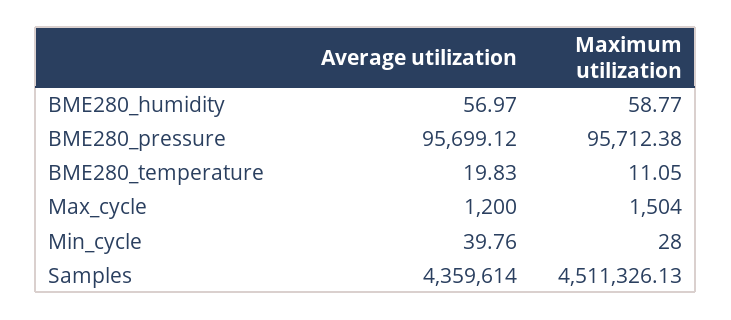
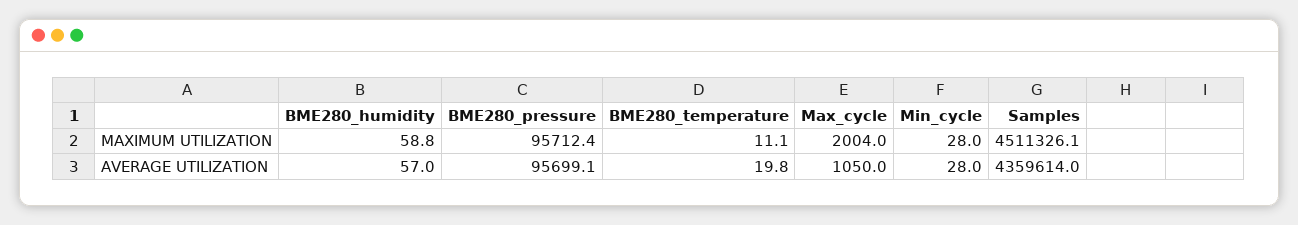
  {
    "Average utilization": {
      "BME280_humidity": 56.97,
      "BME280_pressure": 95699.12,
      "BME280_temperature": 19.83,
-     "Max_cycle": 1200,
+     "Max_cycle": 1050,
-     "Min_cycle": 39.76,
+     "Min_cycle": 28,
      "Samples": 4359614
    },
    "Maximum utilization": {
      "BME280_humidity": 58.77,
      "BME280_pressure": 95712.38,
      "BME280_temperature": 11.05,
-     "Max_cycle": 1504,
+     "Max_cycle": 2004,
      "Min_cycle": 28,
      "Samples": 4511326.13
    }
  }

